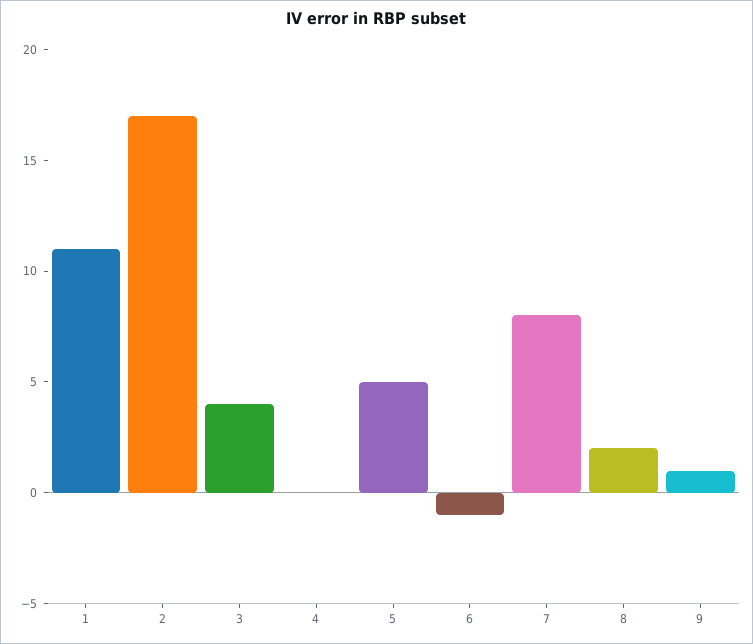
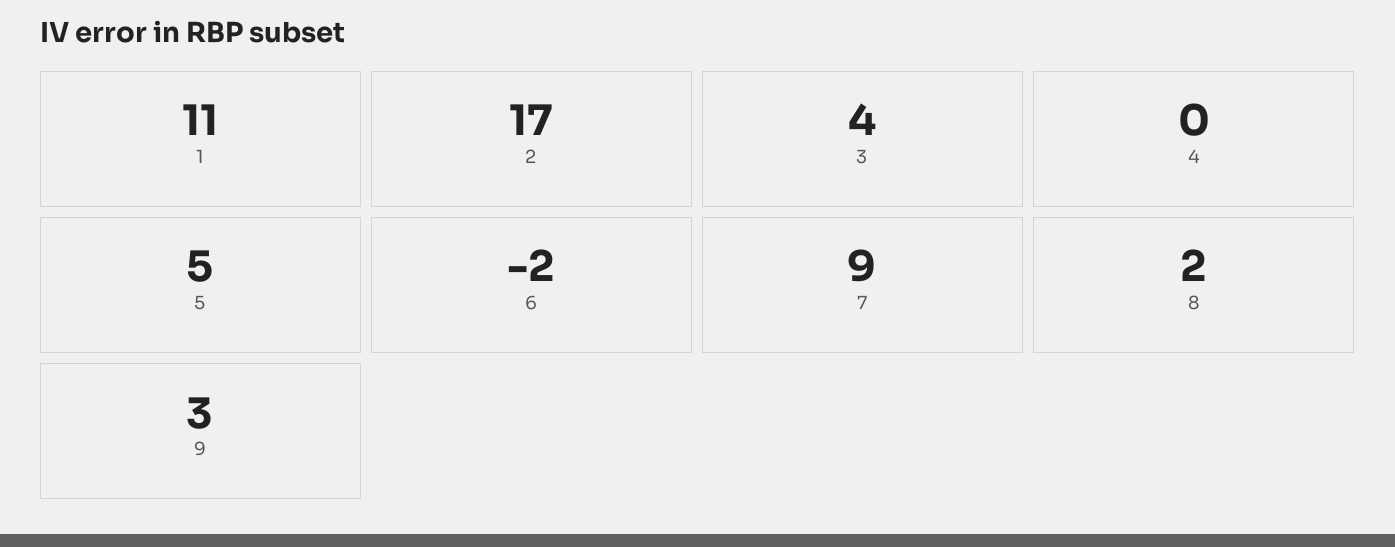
  {
    "1": 11,
    "2": 17,
    "3": 4,
    "4": 0,
    "5": 5,
-   "6": -1,
+   "6": -2,
-   "7": 8,
+   "7": 9,
    "8": 2,
-   "9": 1
+   "9": 3
  }

